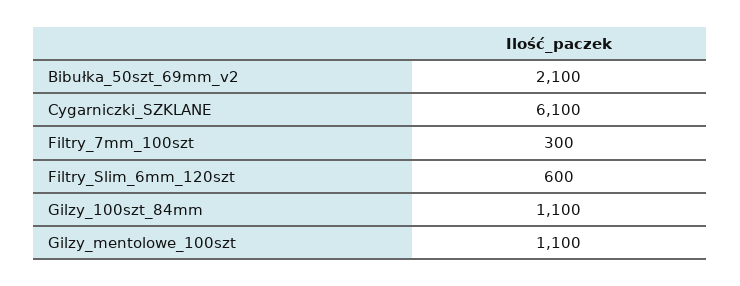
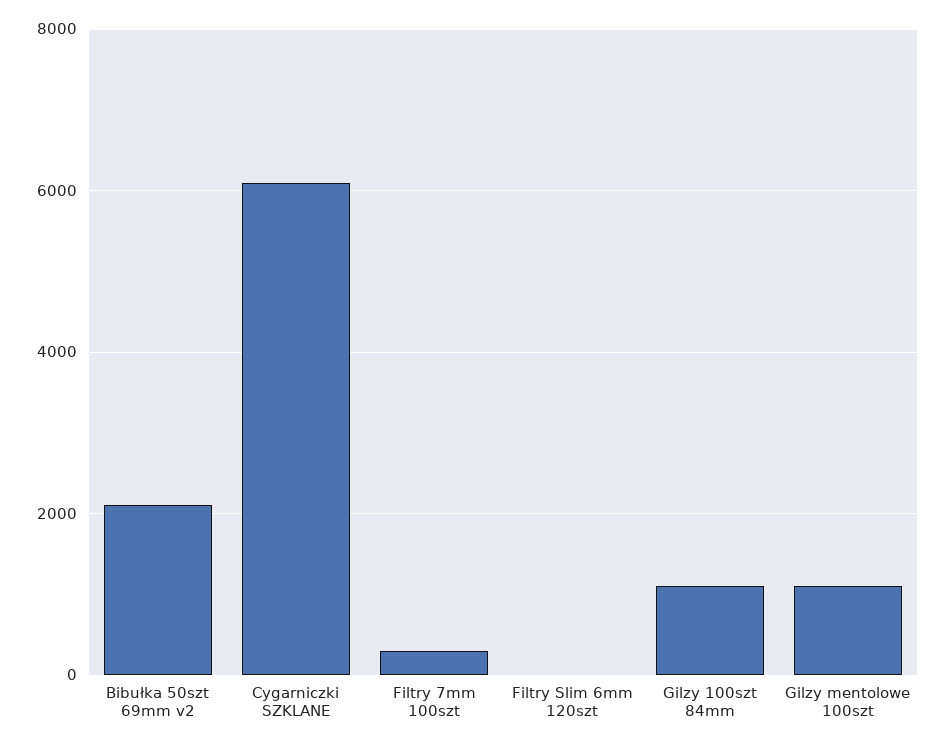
  {
    "Bibułka_50szt_69mm_v2": 2100,
    "Cygarniczki_SZKLANE": 6100,
    "Filtry_7mm_100szt": 300,
-   "Filtry_Slim_6mm_120szt": 600,
+   "Filtry_Slim_6mm_120szt": 0,
    "Gilzy_100szt_84mm": 1100,
    "Gilzy_mentolowe_100szt": 1100
  }

